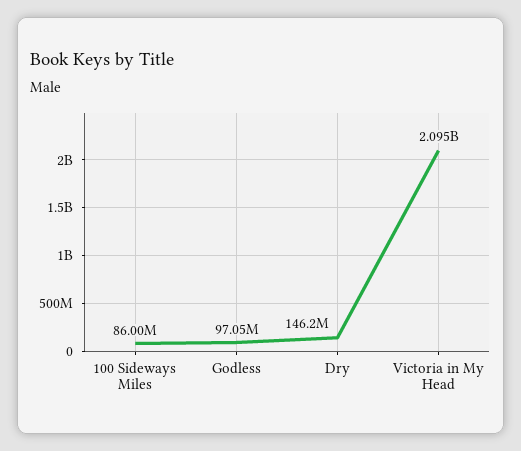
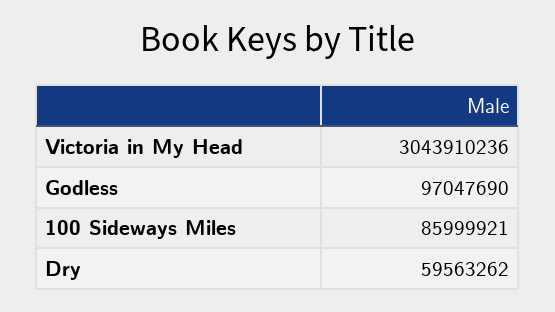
  {
    "100 Sideways Miles": 85999921,
    "Godless": 97047690,
-   "Dry": 146200000,
+   "Dry": 59563262,
-   "Victoria in My Head": 2095000000
+   "Victoria in My Head": 3043910236
  }

